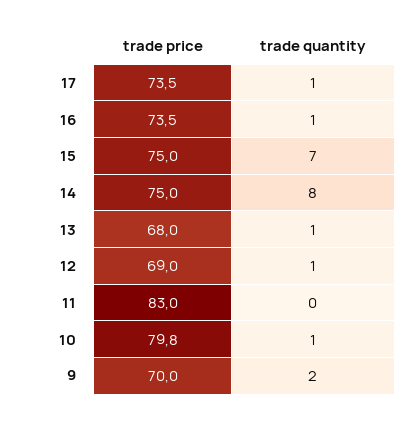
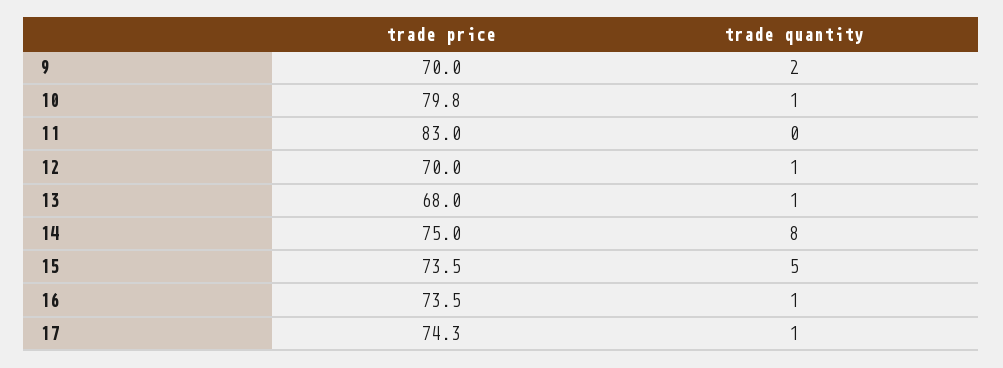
  {
    "trade price": {
-     "17": 73.5,
+     "17": 74.3,
      "16": 73.5,
-     "15": 75,
+     "15": 73.5,
      "14": 75,
      "13": 68,
-     "12": 69,
+     "12": 70,
      "11": 83,
      "10": 79.8,
      "9": 70
    },
    "trade quantity": {
      "17": 1,
      "16": 1,
-     "15": 7,
+     "15": 5,
      "14": 8,
      "13": 1,
      "12": 1,
      "11": 0,
      "10": 1,
      "9": 2
    }
  }

